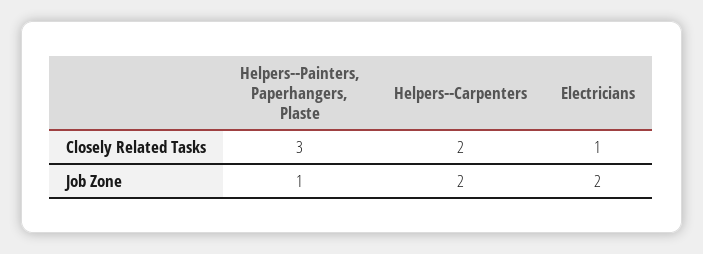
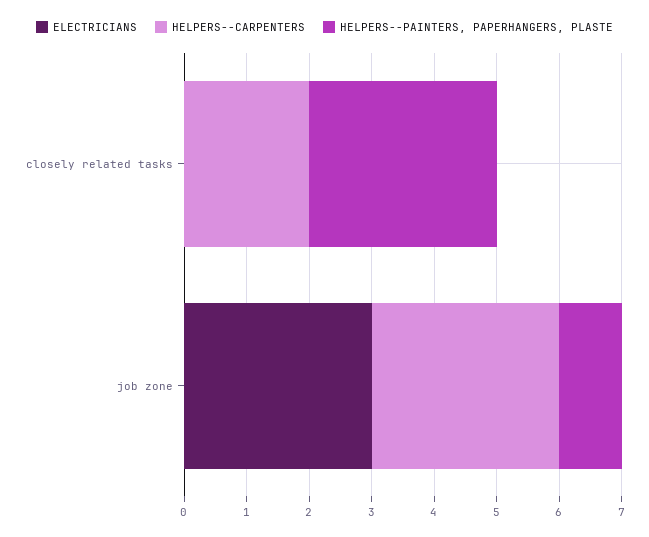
  {
    "Helpers--Painters, Paperhangers, Plaste": {
      "Closely Related Tasks": 3,
      "Job Zone": 1
    },
    "Helpers--Carpenters": {
      "Closely Related Tasks": 2,
-     "Job Zone": 2
+     "Job Zone": 3
    },
    "Electricians": {
-     "Closely Related Tasks": 1,
+     "Closely Related Tasks": 0,
-     "Job Zone": 2
+     "Job Zone": 3
    }
  }

